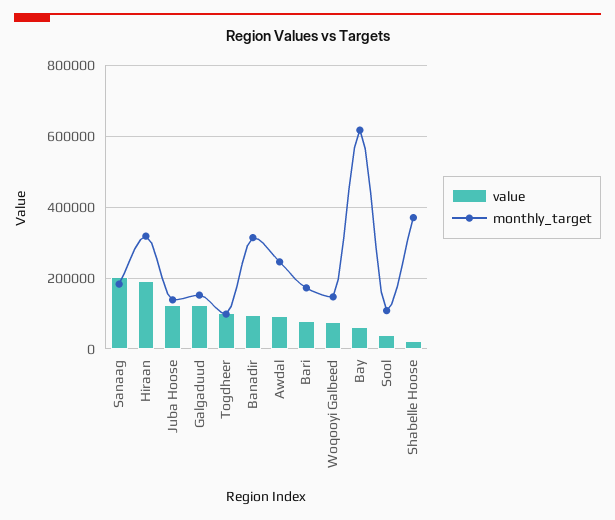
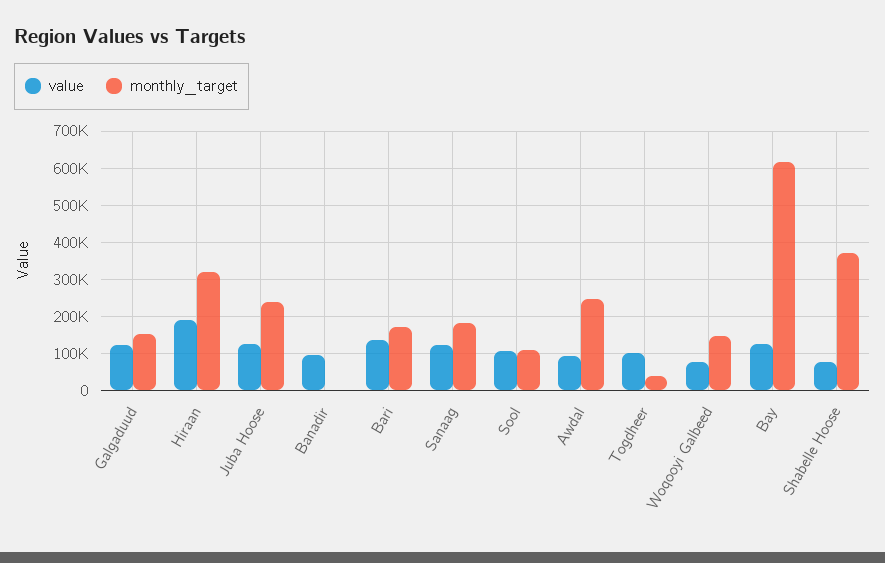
  {
    "value": {
-     "Sanaag": 200000,
+     "Sanaag": 120000,
      "Hiraan": 200000,
      "Juba Hoose": 120000,
      "Galgaduud": 120000,
      "Togdheer": 100000,
      "Banadir": 100000,
      "Awdal": 100000,
-     "Bari": 80000,
+     "Bari": 140000,
      "Woqooyi Galbeed": 80000,
-     "Bay": 60000,
+     "Bay": 120000,
-     "Sool": 40000,
+     "Sool": 100000,
-     "Shabelle Hoose": 20000
+     "Shabelle Hoose": 80000
    },
    "monthly_target": {
      "Sanaag": 180000,
      "Hiraan": 320000,
-     "Juba Hoose": 140000,
+     "Juba Hoose": 240000,
      "Galgaduud": 160000,
-     "Togdheer": 100000,
+     "Togdheer": 40000,
-     "Banadir": 320000,
+     "Banadir": 0,
      "Awdal": 240000,
      "Bari": 180000,
      "Woqooyi Galbeed": 140000,
      "Bay": 620000,
      "Sool": 100000,
      "Shabelle Hoose": 380000
    }
  }

